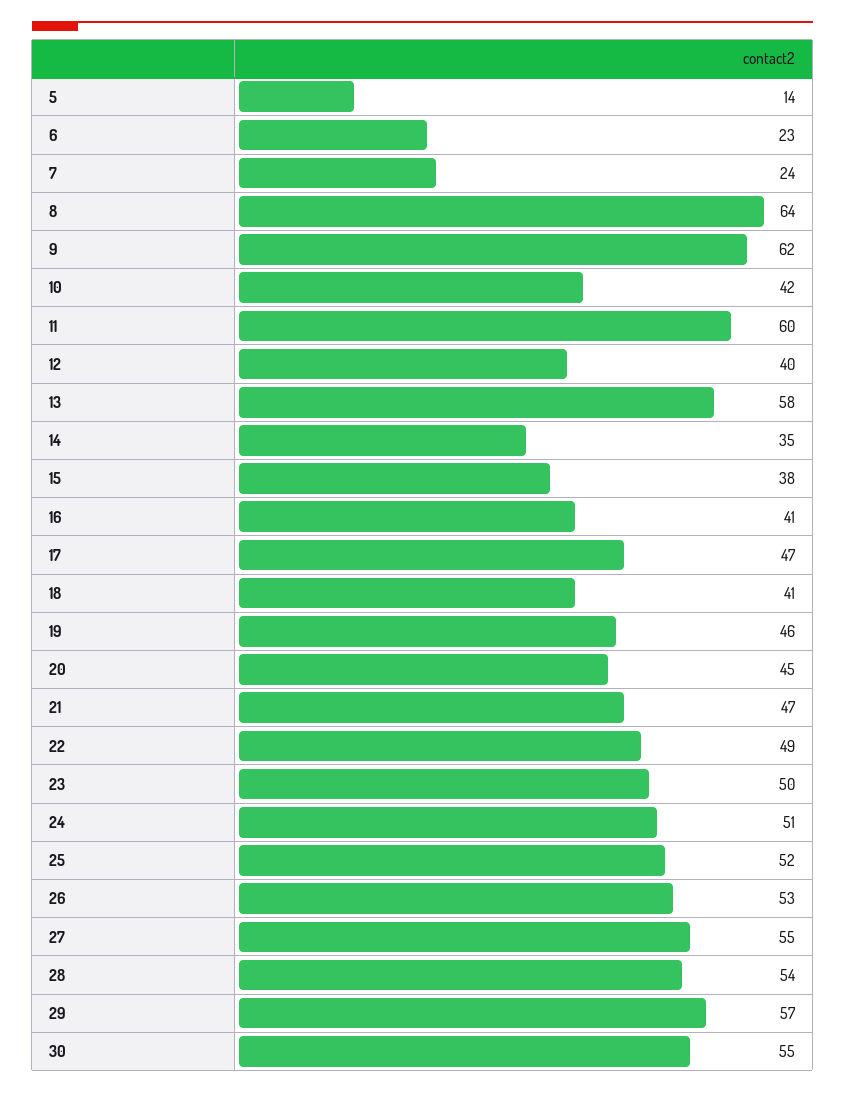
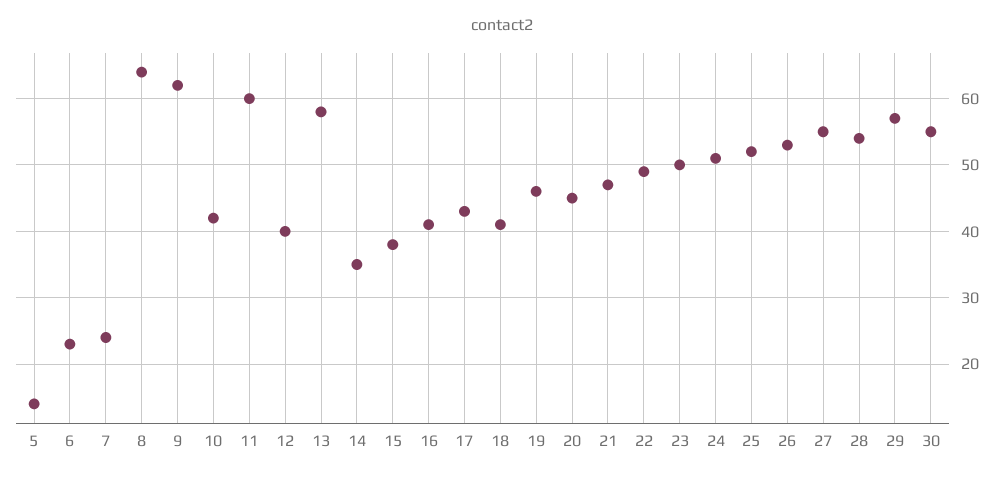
  {
    "5": 14,
    "6": 23,
    "7": 24,
    "8": 64,
    "9": 62,
    "10": 42,
    "11": 60,
    "12": 40,
    "13": 58,
    "14": 35,
    "15": 38,
    "16": 41,
-   "17": 47,
+   "17": 43,
    "18": 41,
    "19": 46,
    "20": 45,
    "21": 47,
    "22": 49,
    "23": 50,
    "24": 51,
    "25": 52,
    "26": 53,
    "27": 55,
    "28": 54,
    "29": 57,
    "30": 55
  }

